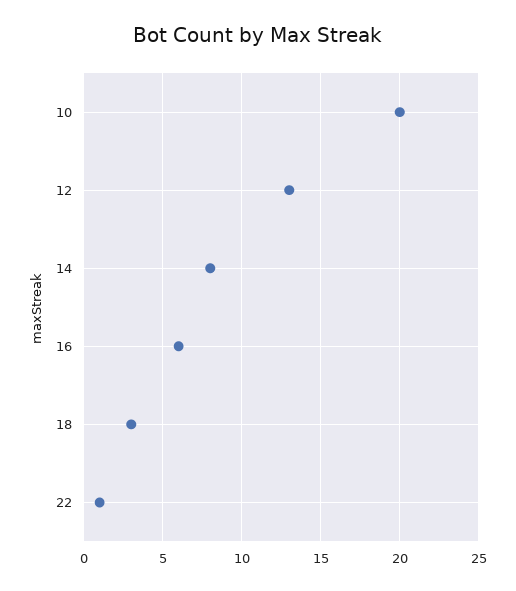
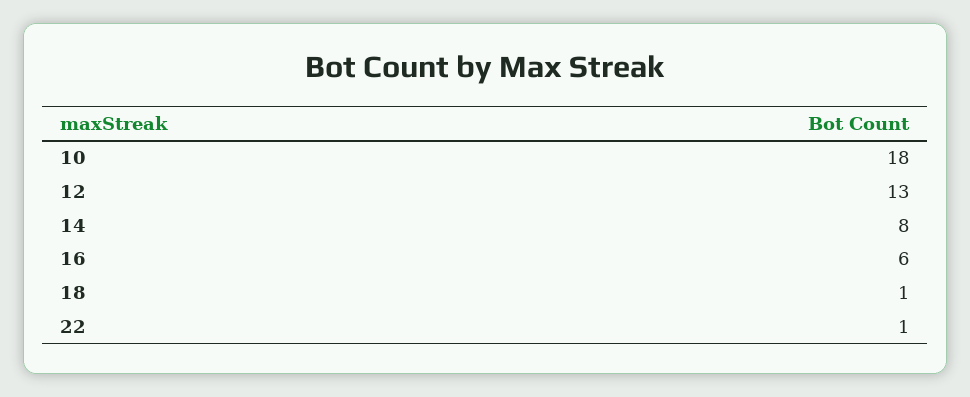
  {
-   "10": 20,
+   "10": 18,
    "12": 13,
    "14": 8,
    "16": 6,
-   "18": 3,
+   "18": 1,
    "22": 1
  }

